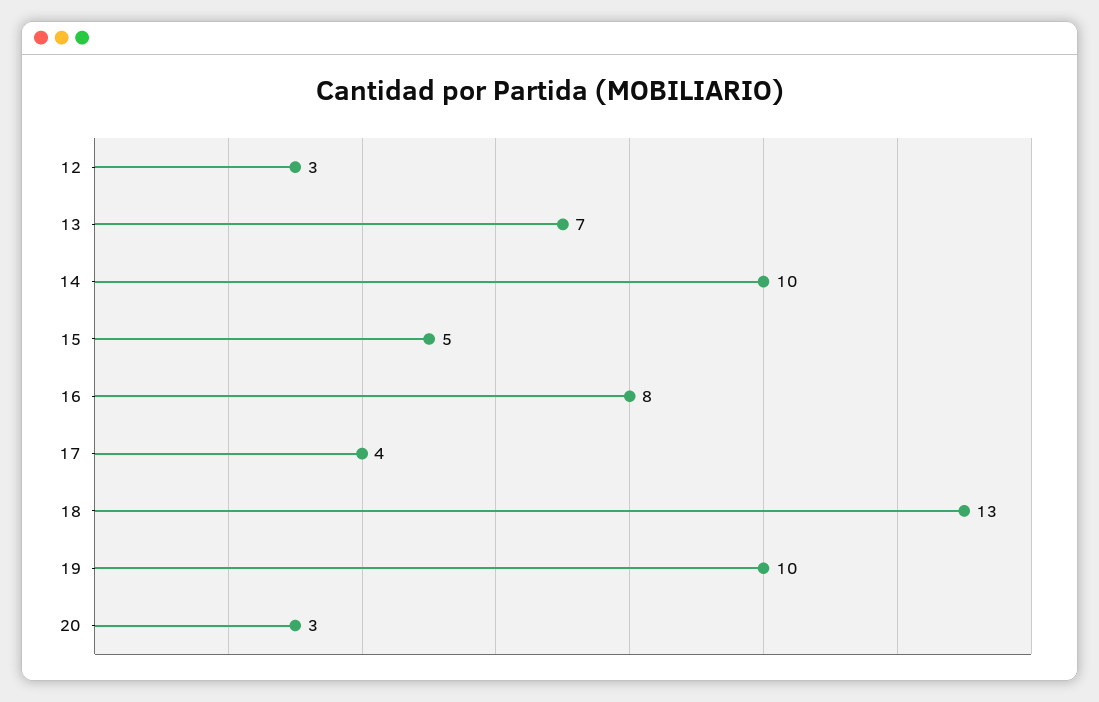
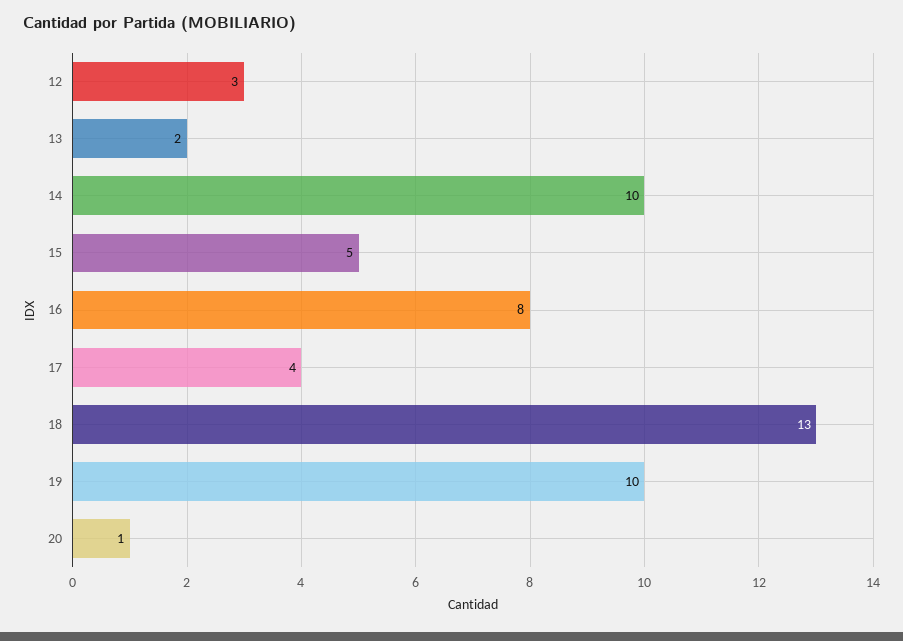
  {
    "12": 3,
-   "13": 7,
+   "13": 2,
    "14": 10,
    "15": 5,
    "16": 8,
    "17": 4,
    "18": 13,
    "19": 10,
-   "20": 3
+   "20": 1
  }

